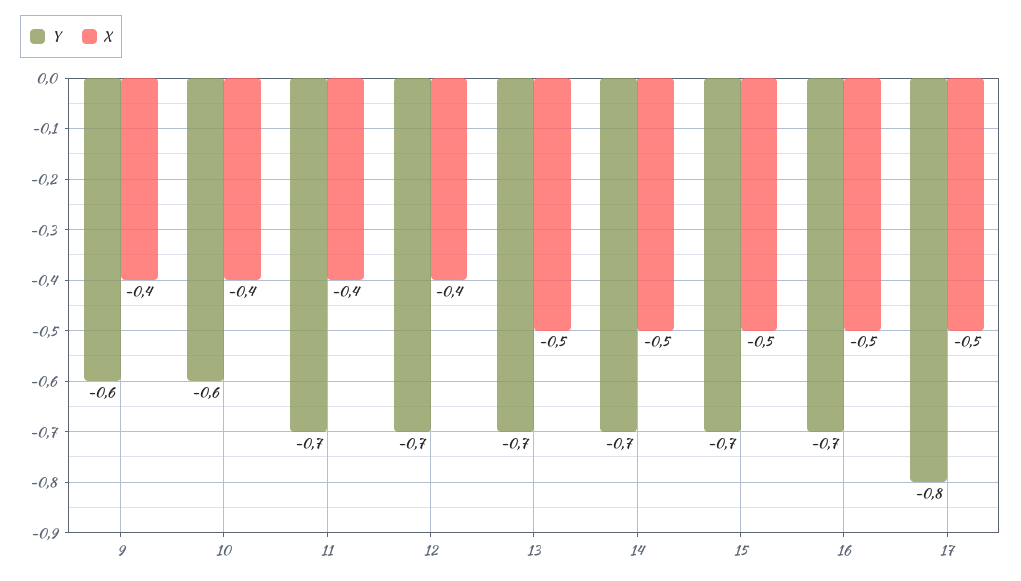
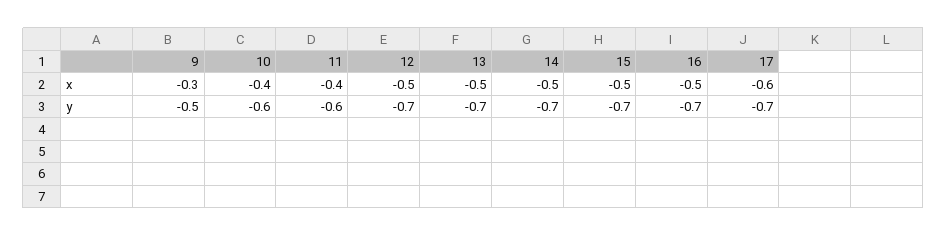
  {
    "Y": {
-     "9": -0.6,
+     "9": -0.5,
      "10": -0.6,
-     "11": -0.7,
+     "11": -0.6,
      "12": -0.7,
      "13": -0.7,
      "14": -0.7,
      "15": -0.7,
      "16": -0.7,
-     "17": -0.8
+     "17": -0.7
    },
    "X": {
-     "9": -0.4,
+     "9": -0.3,
      "10": -0.4,
      "11": -0.4,
-     "12": -0.4,
+     "12": -0.5,
      "13": -0.5,
      "14": -0.5,
      "15": -0.5,
      "16": -0.5,
-     "17": -0.5
+     "17": -0.6
    }
  }

